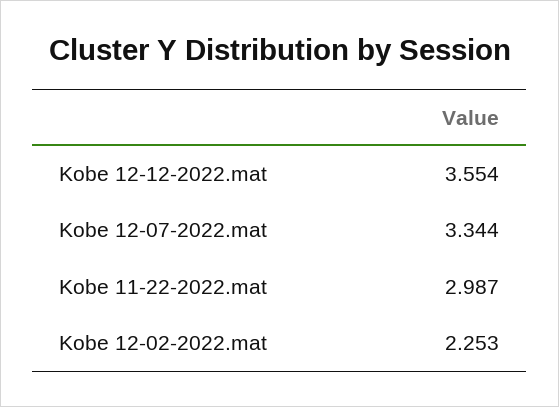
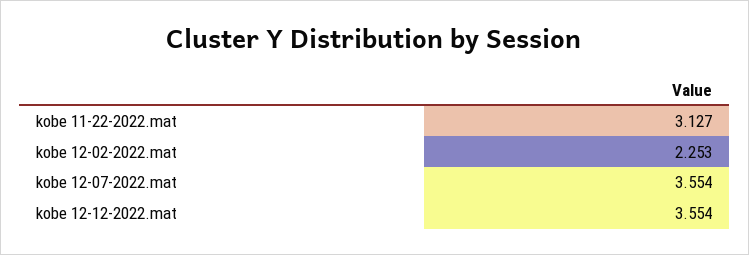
  {
    "Kobe 12-12-2022.mat": 3.554,
-   "Kobe 12-07-2022.mat": 3.344,
+   "Kobe 12-07-2022.mat": 3.554,
-   "Kobe 11-22-2022.mat": 2.987,
+   "Kobe 11-22-2022.mat": 3.127,
    "Kobe 12-02-2022.mat": 2.253
  }

